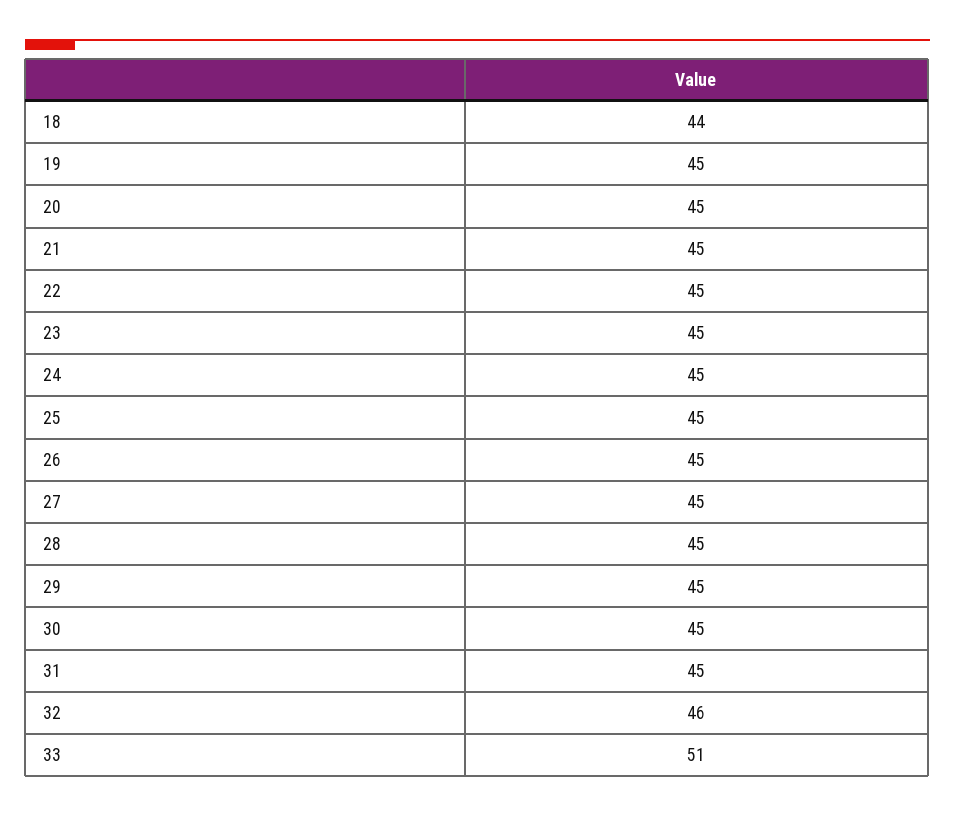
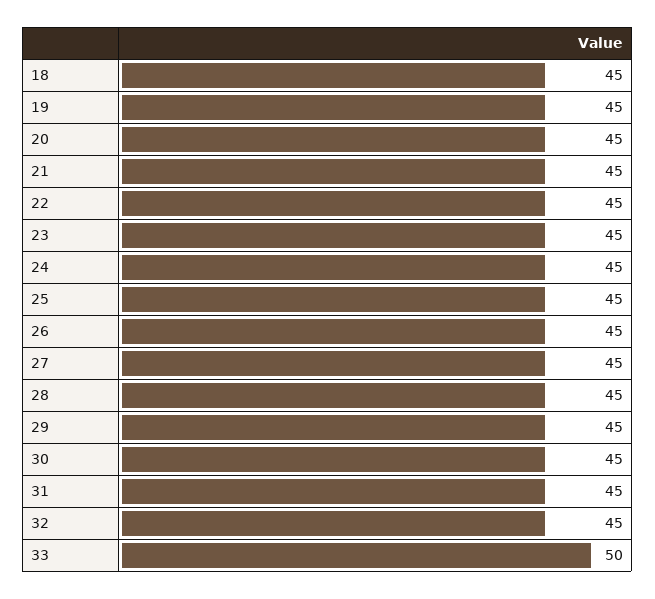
  {
-   "18": 44,
+   "18": 45,
    "19": 45,
    "20": 45,
    "21": 45,
    "22": 45,
    "23": 45,
    "24": 45,
    "25": 45,
    "26": 45,
    "27": 45,
    "28": 45,
    "29": 45,
    "30": 45,
    "31": 45,
-   "32": 46,
+   "32": 45,
-   "33": 51
+   "33": 50
  }

